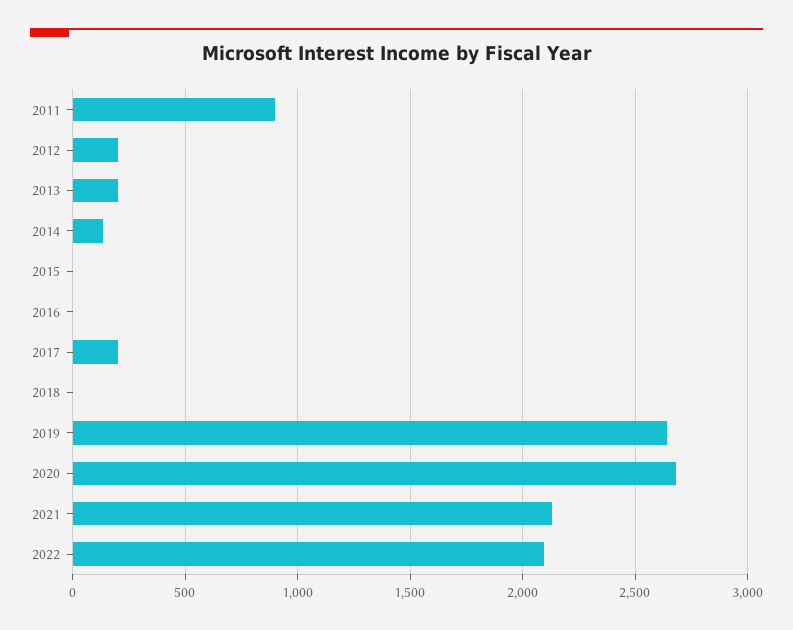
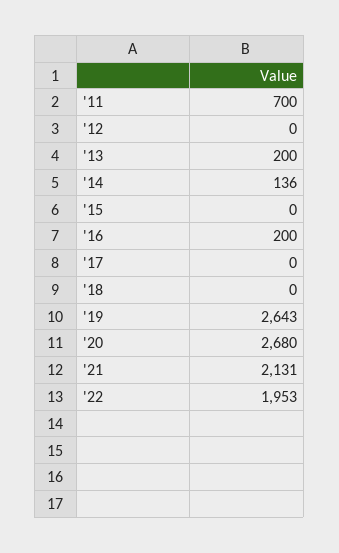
  {
-   "2011": 900,
+   "2011": 700,
-   "2012": 200,
+   "2012": 0,
    "2013": 200,
    "2014": 136,
    "2015": 0,
-   "2016": 0,
+   "2016": 200,
-   "2017": 200,
+   "2017": 0,
    "2018": 0,
    "2019": 2643,
    "2020": 2680,
    "2021": 2131,
-   "2022": 2100
+   "2022": 1953
  }

